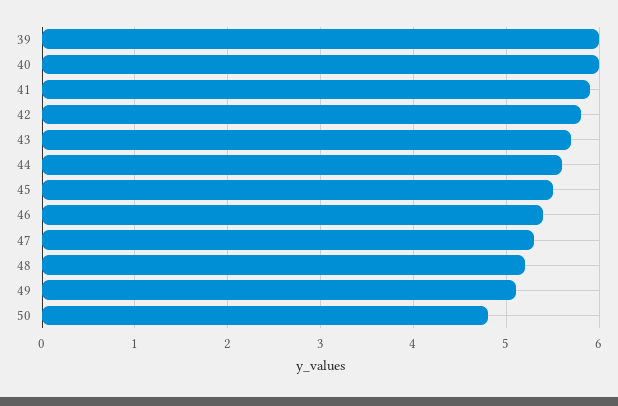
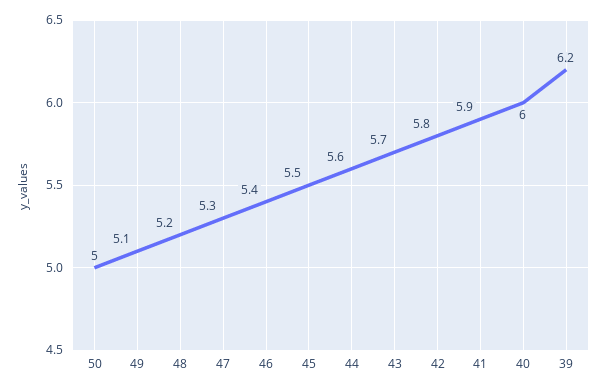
  {
-   "39": 6,
+   "39": 6.2,
    "40": 6,
    "41": 5.9,
    "42": 5.8,
    "43": 5.7,
    "44": 5.6,
    "45": 5.5,
    "46": 5.4,
    "47": 5.3,
    "48": 5.2,
    "49": 5.1,
-   "50": 4.8
+   "50": 5
  }

